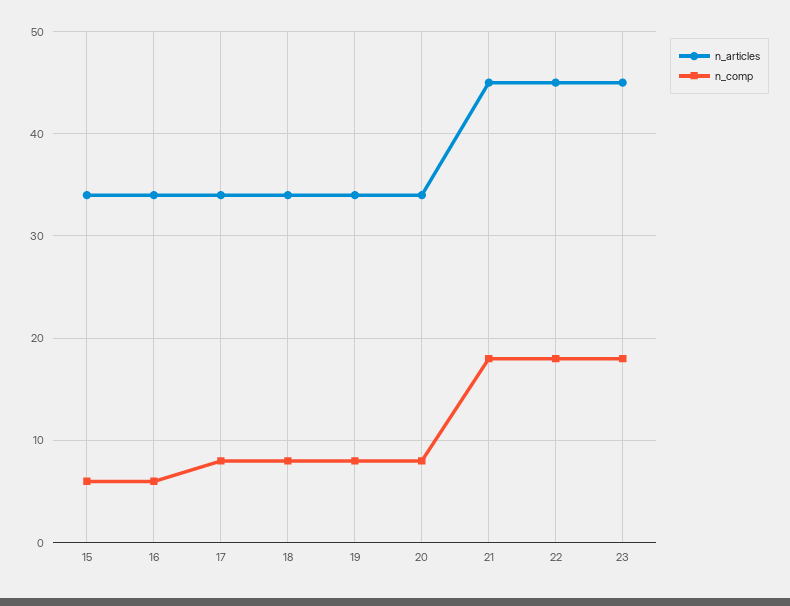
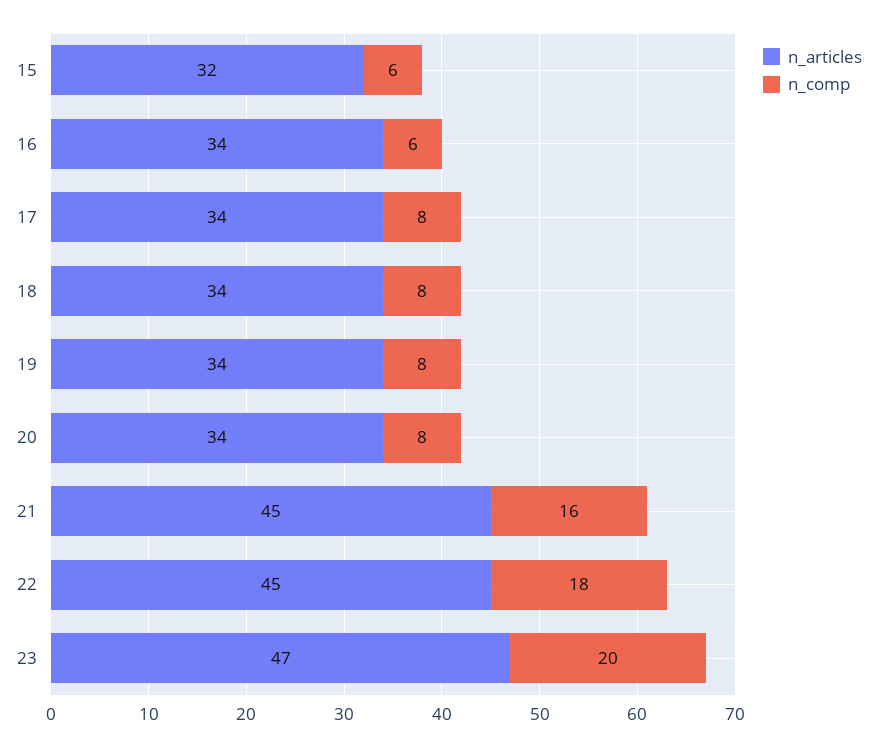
  {
    "n_articles": {
-     "15": 34,
+     "15": 32,
      "16": 34,
      "17": 34,
      "18": 34,
      "19": 34,
      "20": 34,
      "21": 45,
      "22": 45,
-     "23": 45
+     "23": 47
    },
    "n_comp": {
      "15": 6,
      "16": 6,
      "17": 8,
      "18": 8,
      "19": 8,
      "20": 8,
-     "21": 18,
+     "21": 16,
      "22": 18,
-     "23": 18
+     "23": 20
    }
  }

